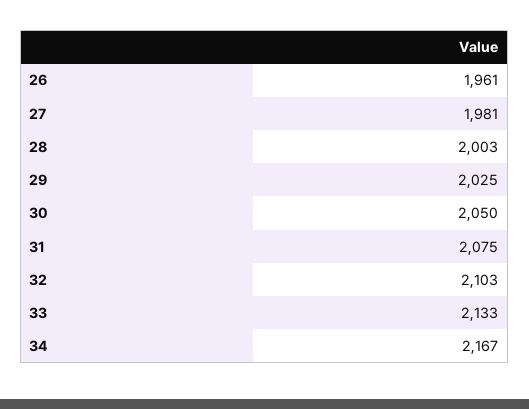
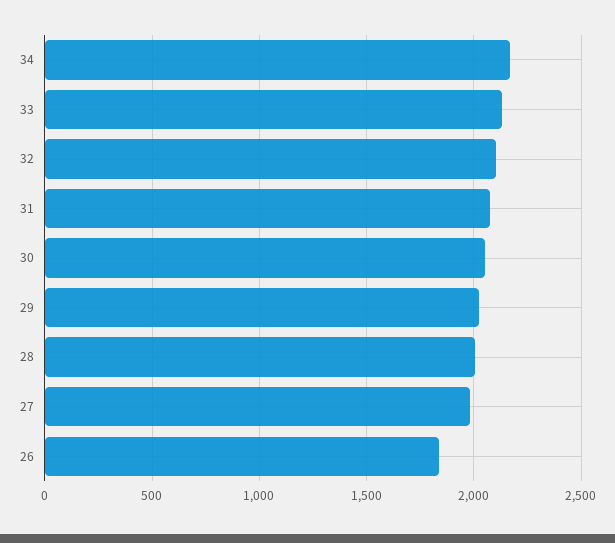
  {
-   "26": 1961,
+   "26": 1850,
    "27": 1981,
    "28": 2003,
    "29": 2025,
    "30": 2050,
    "31": 2075,
    "32": 2103,
    "33": 2133,
    "34": 2167
  }

